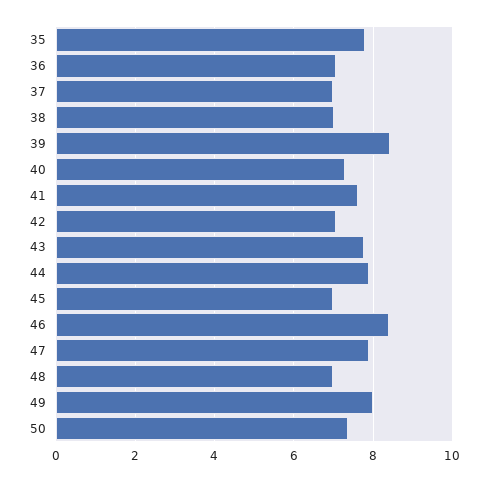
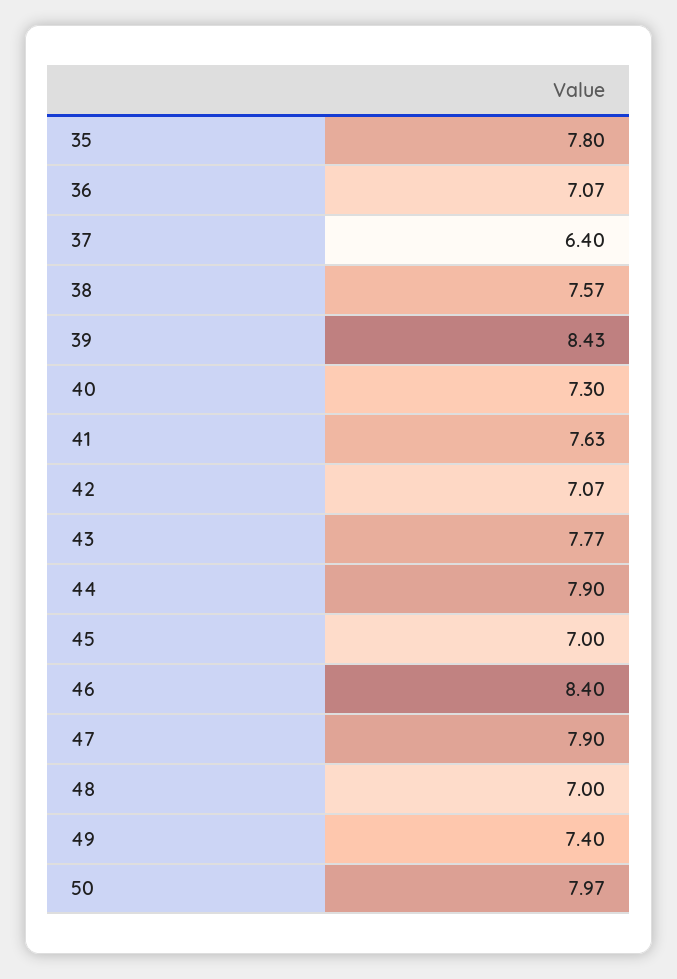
  {
    "35": 7.8,
    "36": 7.07,
-   "37": 7,
+   "37": 6.4,
-   "38": 7,
+   "38": 7.57,
    "39": 8.43,
    "40": 7.3,
    "41": 7.63,
    "42": 7.07,
    "43": 7.77,
    "44": 7.9,
    "45": 7,
    "46": 8.4,
    "47": 7.9,
    "48": 7,
-   "49": 8,
+   "49": 7.4,
-   "50": 7.4
+   "50": 7.97
  }

